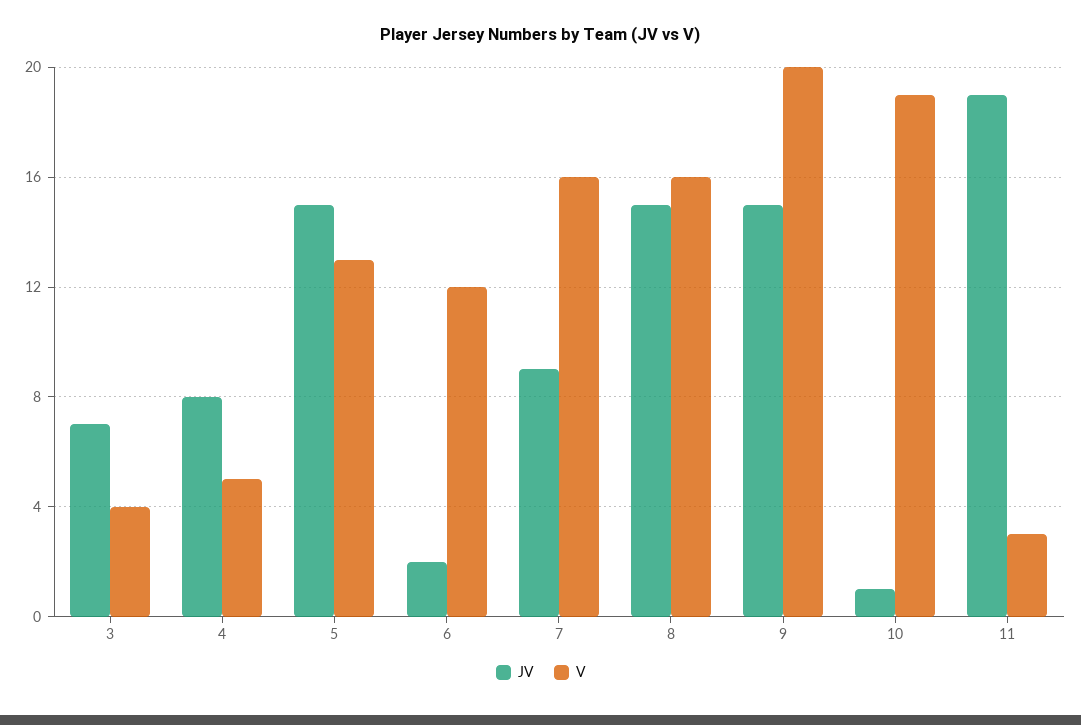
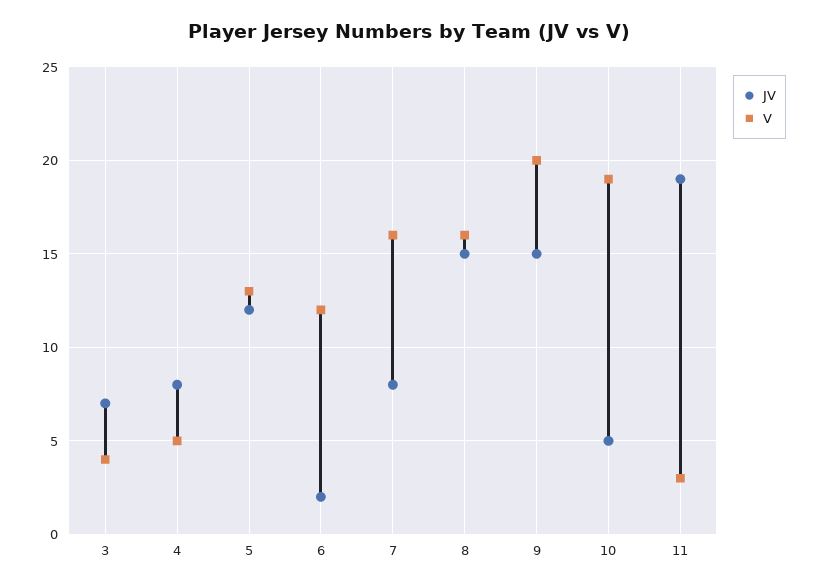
  {
    "JV": {
      "3": 7,
      "4": 8,
-     "5": 15,
+     "5": 12,
      "6": 2,
-     "7": 9,
+     "7": 8,
      "8": 15,
      "9": 15,
-     "10": 1,
+     "10": 5,
      "11": 19
    },
    "V": {
      "3": 4,
      "4": 5,
      "5": 13,
      "6": 12,
      "7": 16,
      "8": 16,
      "9": 20,
      "10": 19,
      "11": 3
    }
  }

